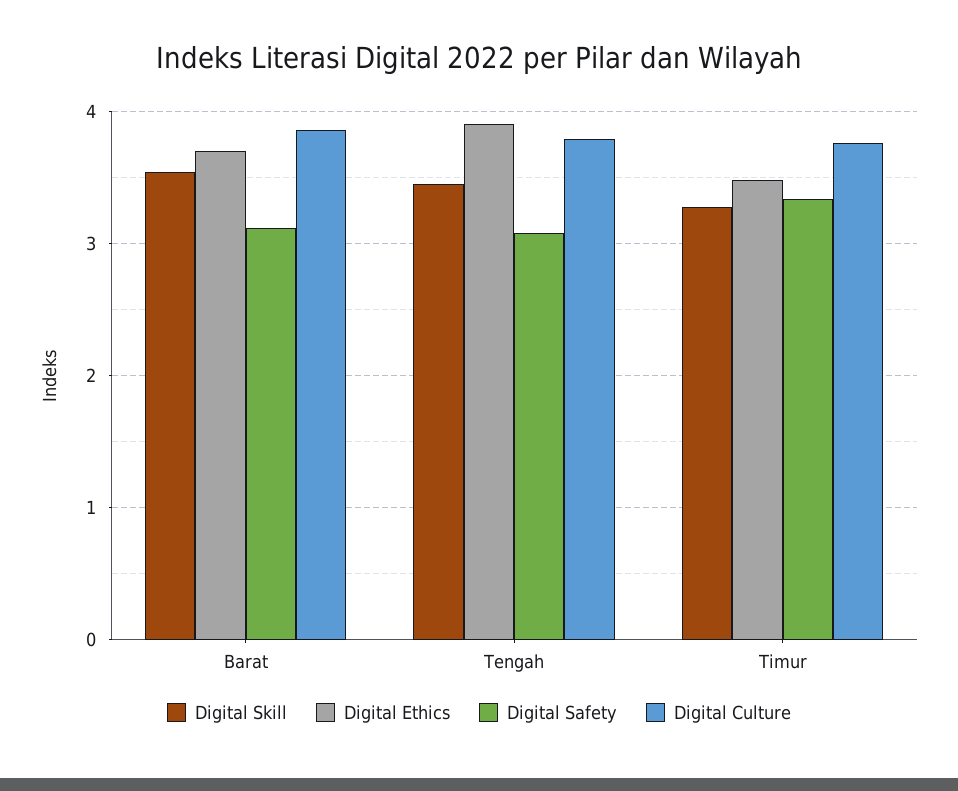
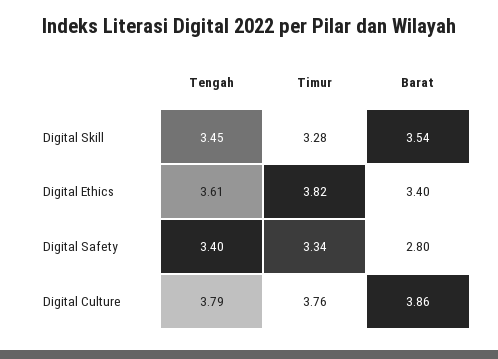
  {
    "Digital Skill": {
      "Barat": 3.54,
      "Tengah": 3.45,
      "Timur": 3.28
    },
    "Digital Ethics": {
-     "Barat": 3.7,
+     "Barat": 3.4,
-     "Tengah": 3.9,
+     "Tengah": 3.61,
-     "Timur": 3.5
+     "Timur": 3.82
    },
    "Digital Safety": {
-     "Barat": 3.1,
+     "Barat": 2.8,
-     "Tengah": 3.1,
+     "Tengah": 3.4,
      "Timur": 3.34
    },
    "Digital Culture": {
      "Barat": 3.86,
      "Tengah": 3.79,
      "Timur": 3.76
    }
  }

